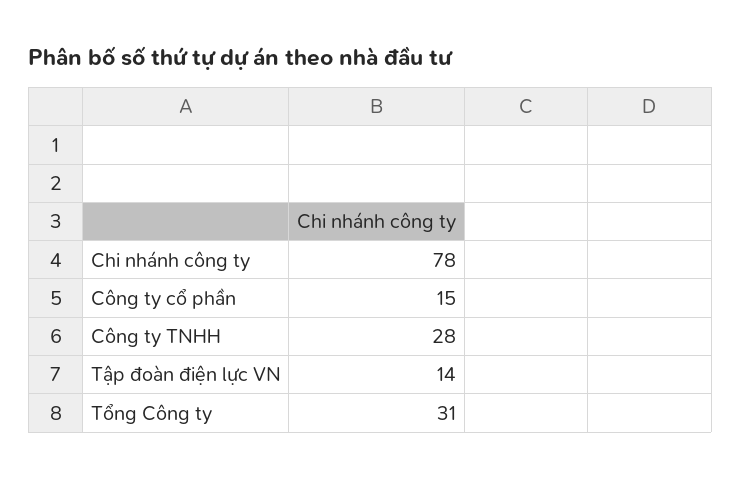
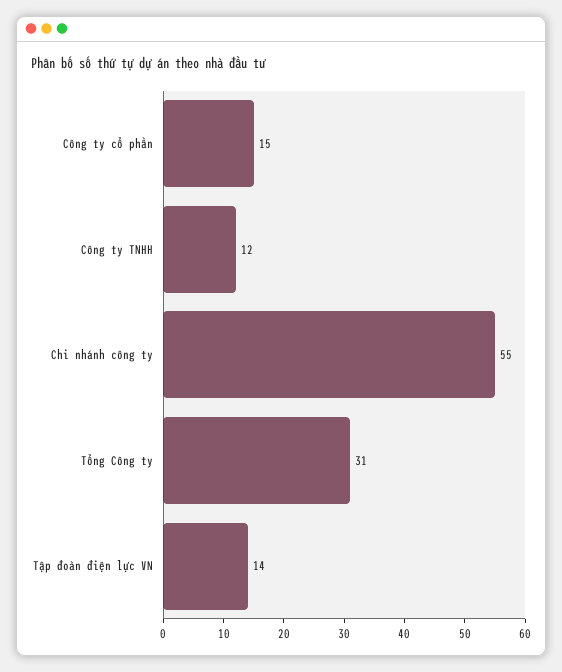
  {
-   "Chi nhánh công ty": 78,
+   "Chi nhánh công ty": 55,
    "Công ty cổ phần": 15,
-   "Công ty TNHH": 28,
+   "Công ty TNHH": 12,
    "Tập đoàn điện lực VN": 14,
    "Tổng Công ty": 31
  }

